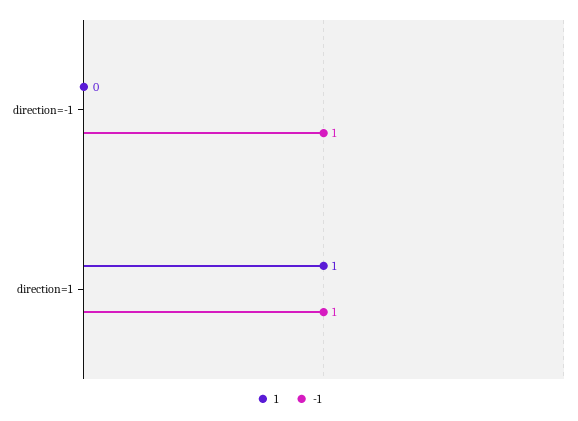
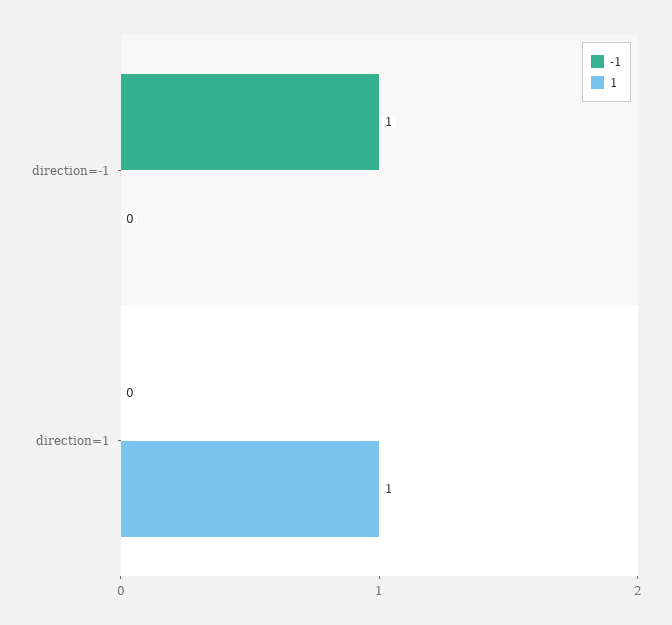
  {
    "1": {
      "direction=-1": 0,
      "direction=1": 1
    },
    "-1": {
      "direction=-1": 1,
-     "direction=1": 1
+     "direction=1": 0
    }
  }

